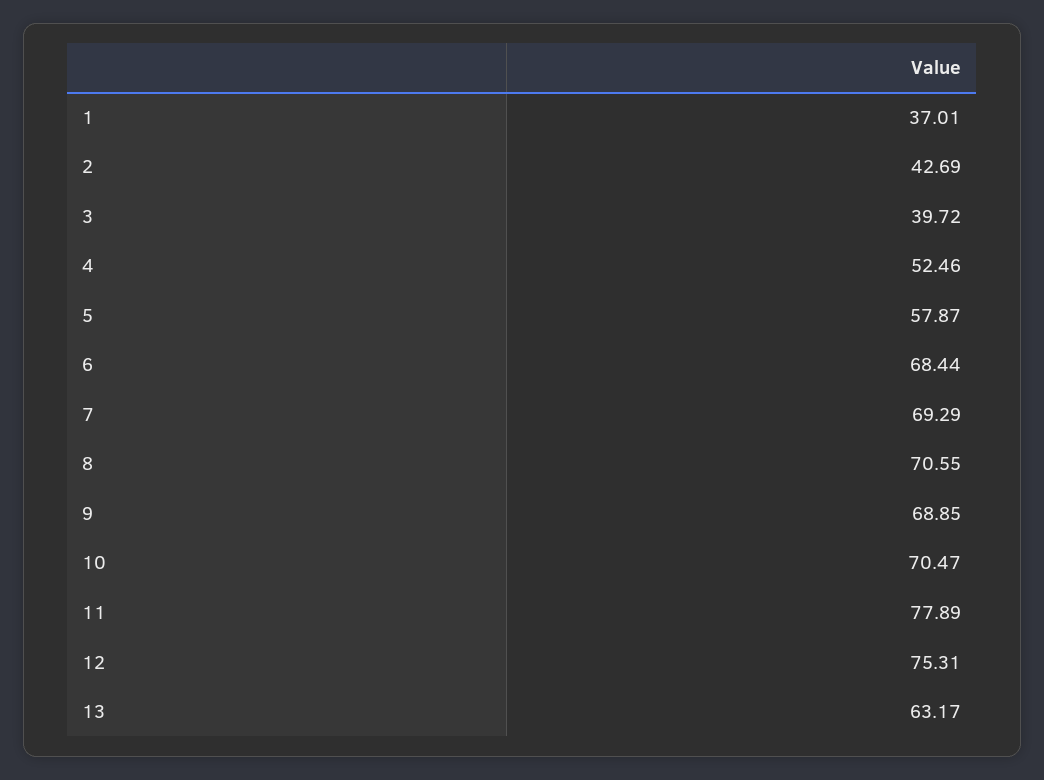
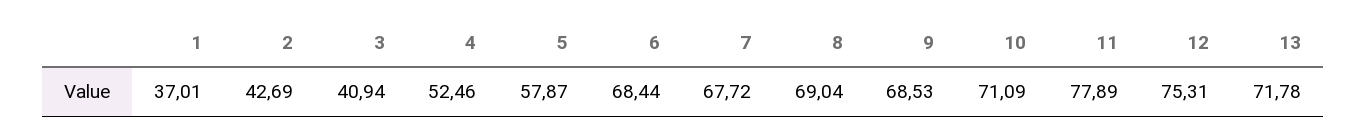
  {
    "1": 37.01,
    "2": 42.69,
-   "3": 39.72,
+   "3": 40.94,
    "4": 52.46,
    "5": 57.87,
    "6": 68.44,
-   "7": 69.29,
+   "7": 67.72,
-   "8": 70.55,
+   "8": 69.04,
-   "9": 68.85,
+   "9": 68.53,
-   "10": 70.47,
+   "10": 71.09,
    "11": 77.89,
    "12": 75.31,
-   "13": 63.17
+   "13": 71.78
  }

